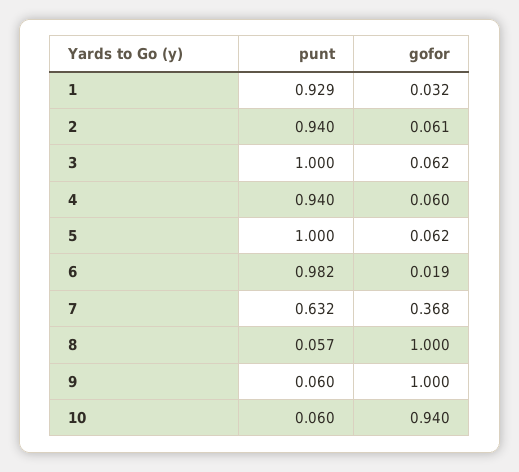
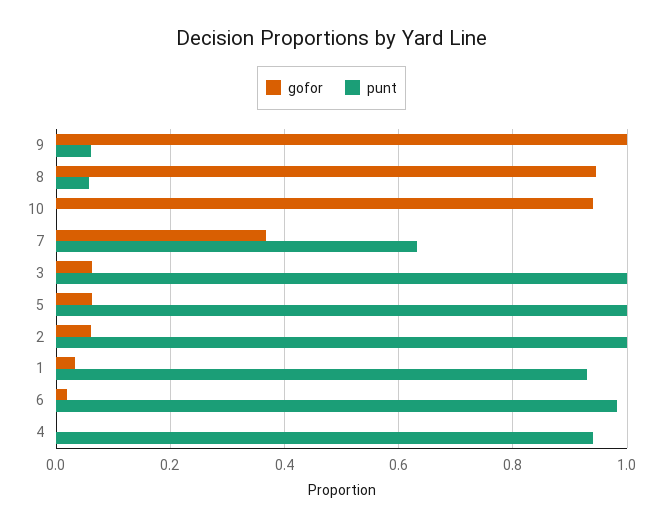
  {
    "punt": {
      "1": 0.929,
-     "2": 0.94,
+     "2": 1,
      "3": 1,
      "4": 0.94,
      "5": 1,
      "6": 0.982,
      "7": 0.632,
      "8": 0.057,
      "9": 0.06,
-     "10": 0.06
+     "10": 0
    },
    "gofor": {
      "1": 0.032,
      "2": 0.061,
      "3": 0.062,
-     "4": 0.06,
+     "4": 0,
      "5": 0.062,
      "6": 0.019,
      "7": 0.368,
-     "8": 1,
+     "8": 0.94,
      "9": 1,
      "10": 0.94
    }
  }

